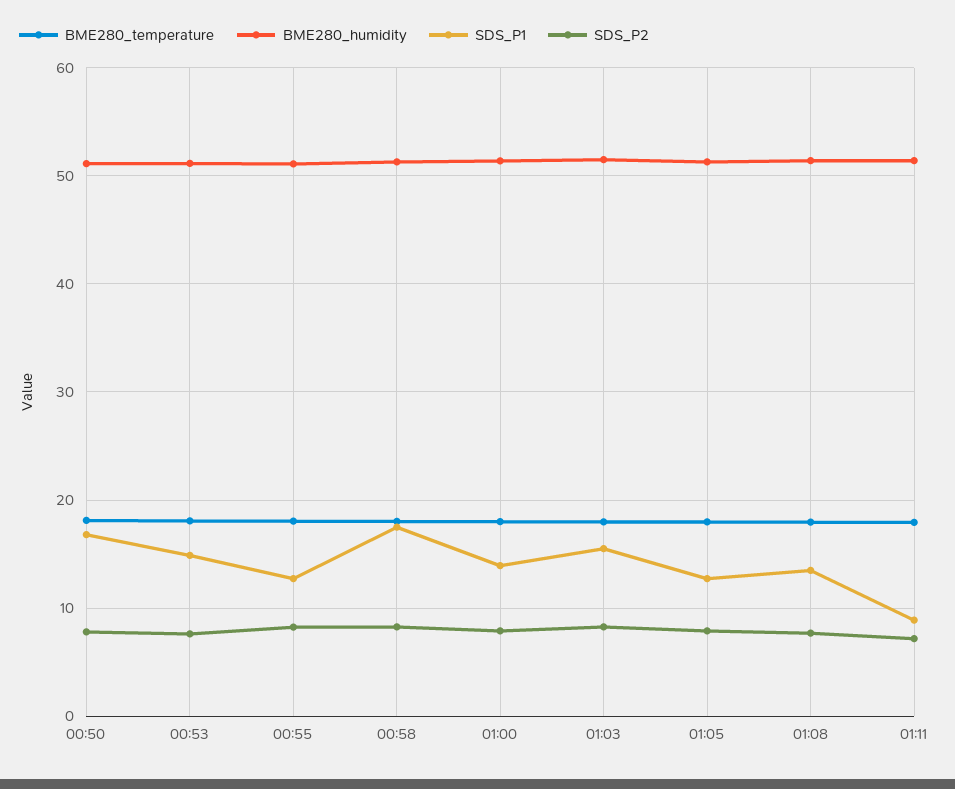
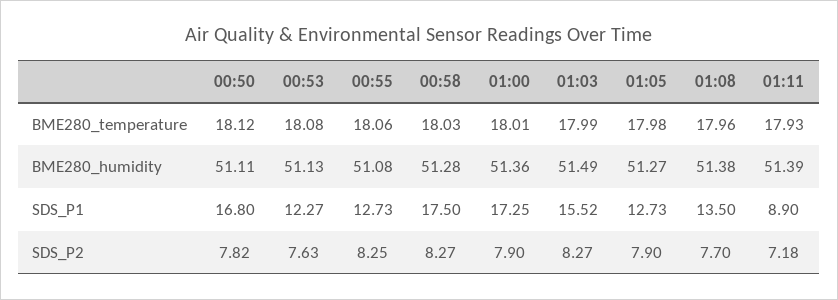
  {
    "BME280_temperature": {
      "00:50": 18.12,
      "00:53": 18.08,
      "00:55": 18.06,
      "00:58": 18.03,
      "01:00": 18.01,
      "01:03": 17.99,
      "01:05": 17.98,
      "01:08": 17.96,
      "01:11": 17.93
    },
    "BME280_humidity": {
      "00:50": 51.11,
      "00:53": 51.13,
      "00:55": 51.08,
      "00:58": 51.28,
      "01:00": 51.36,
      "01:03": 51.49,
      "01:05": 51.27,
      "01:08": 51.38,
      "01:11": 51.39
    },
    "SDS_P1": {
      "00:50": 16.8,
-     "00:53": 15,
+     "00:53": 12.27,
      "00:55": 12.73,
      "00:58": 17.5,
-     "01:00": 14,
+     "01:00": 17.25,
      "01:03": 15.52,
      "01:05": 12.73,
      "01:08": 13.5,
      "01:11": 8.9
    },
    "SDS_P2": {
      "00:50": 7.82,
      "00:53": 7.63,
      "00:55": 8.25,
      "00:58": 8.27,
      "01:00": 7.9,
      "01:03": 8.27,
      "01:05": 7.9,
      "01:08": 7.7,
      "01:11": 7.18
    }
  }

